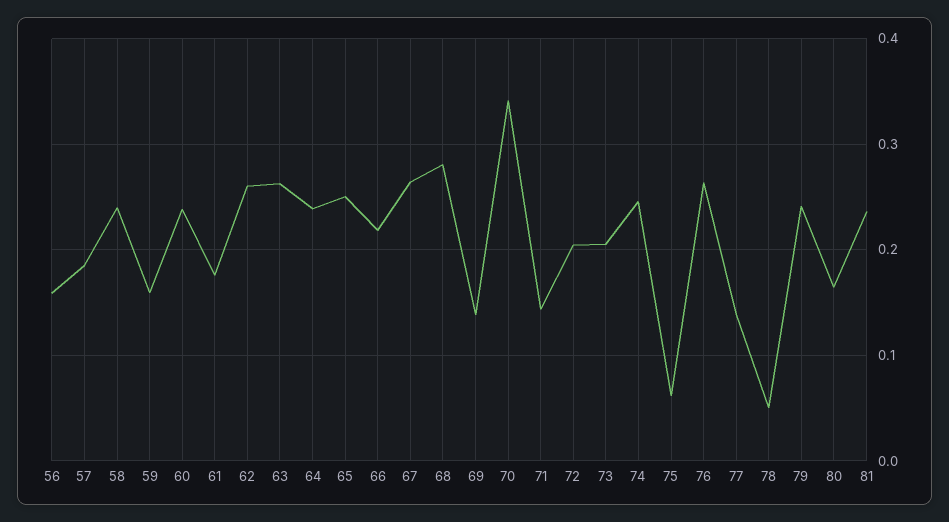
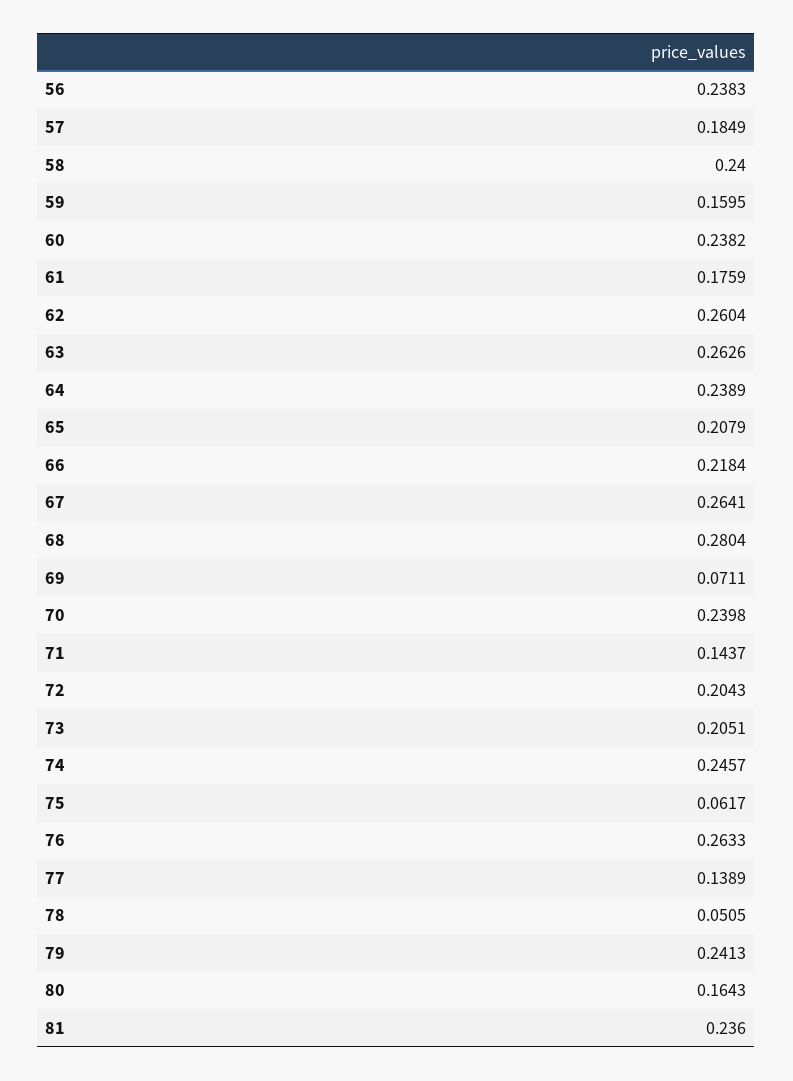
  {
-   "56": 0.16,
+   "56": 0.2383,
    "57": 0.1849,
    "58": 0.24,
    "59": 0.1595,
    "60": 0.2382,
    "61": 0.1759,
    "62": 0.2604,
    "63": 0.2626,
    "64": 0.2389,
-   "65": 0.25,
+   "65": 0.2079,
    "66": 0.2184,
    "67": 0.2641,
    "68": 0.2804,
-   "69": 0.14,
+   "69": 0.0711,
-   "70": 0.34,
+   "70": 0.2398,
    "71": 0.1437,
    "72": 0.2043,
    "73": 0.2051,
    "74": 0.2457,
    "75": 0.0617,
    "76": 0.2633,
    "77": 0.1389,
    "78": 0.0505,
    "79": 0.2413,
    "80": 0.1643,
    "81": 0.236
  }

